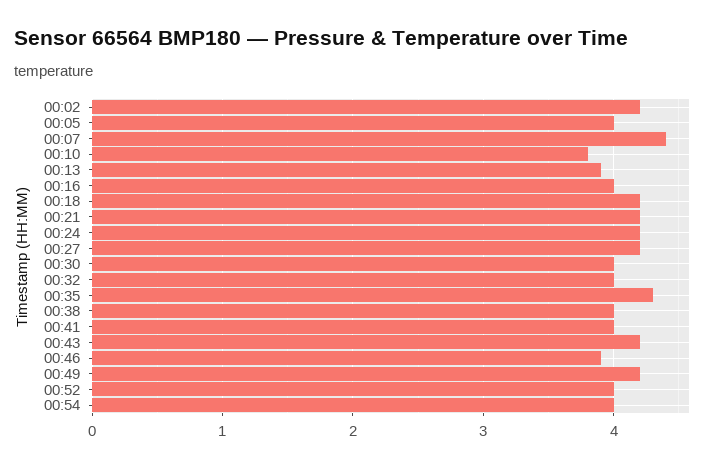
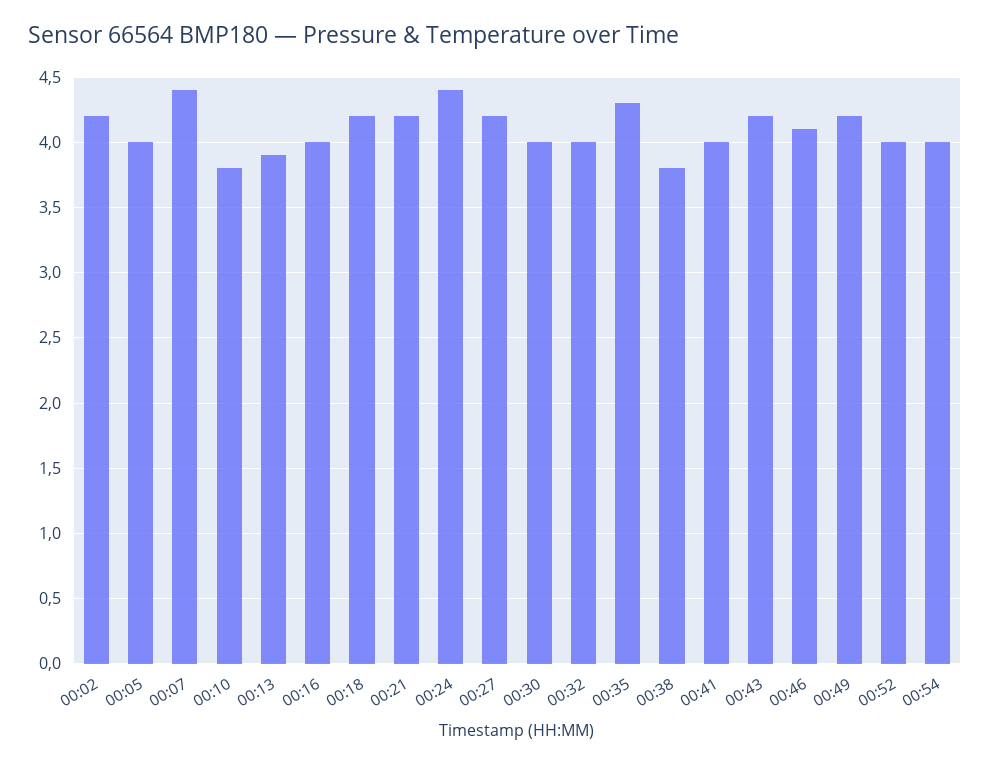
  {
    "00:02": 4.2,
    "00:05": 4,
    "00:07": 4.4,
    "00:10": 3.8,
    "00:13": 3.9,
    "00:16": 4,
    "00:18": 4.2,
    "00:21": 4.2,
-   "00:24": 4.2,
+   "00:24": 4.4,
    "00:27": 4.2,
    "00:30": 4,
    "00:32": 4,
    "00:35": 4.3,
-   "00:38": 4,
+   "00:38": 3.8,
    "00:41": 4,
    "00:43": 4.2,
-   "00:46": 3.9,
+   "00:46": 4.1,
    "00:49": 4.2,
    "00:52": 4,
    "00:54": 4
  }

